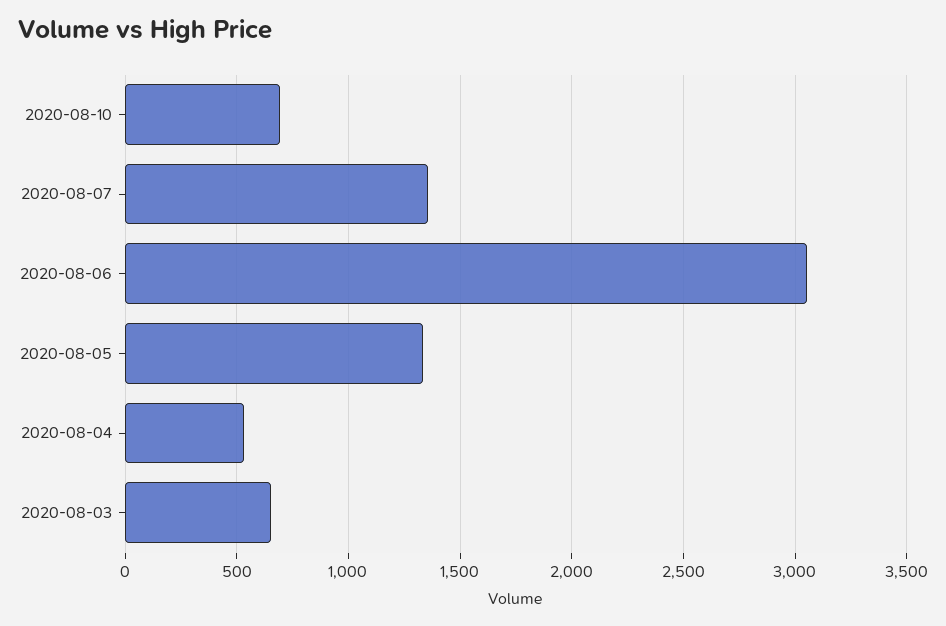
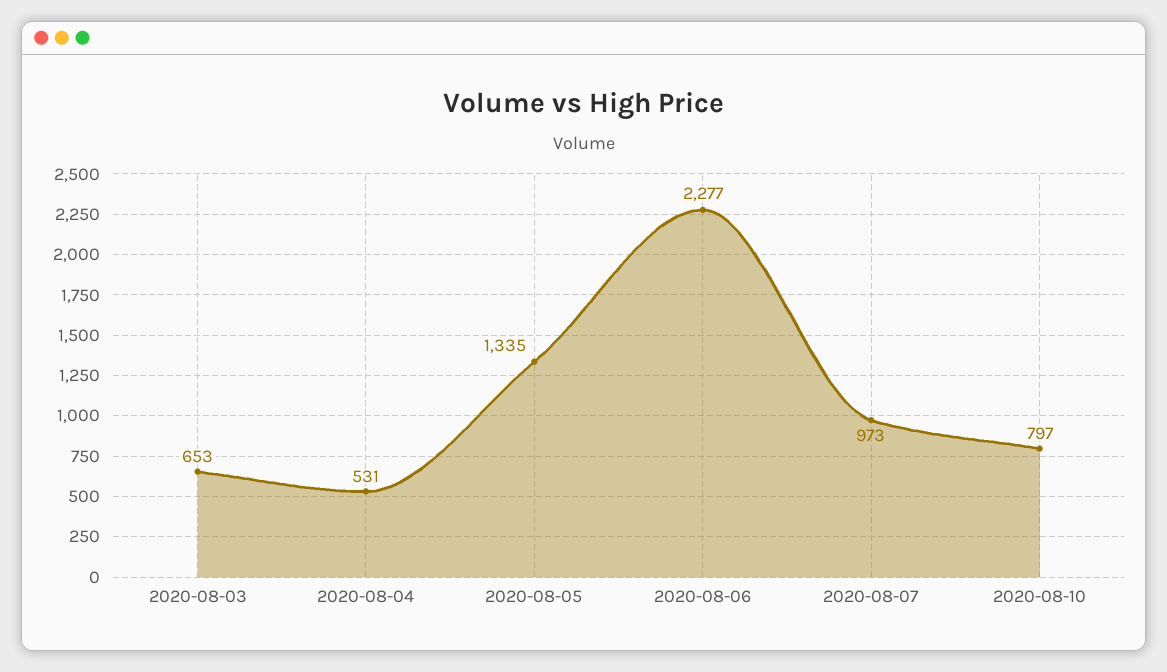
  {
-   "2020-08-10": 700,
+   "2020-08-10": 797,
-   "2020-08-07": 1350,
+   "2020-08-07": 973,
-   "2020-08-06": 3050,
+   "2020-08-06": 2277,
    "2020-08-05": 1335,
    "2020-08-04": 531,
    "2020-08-03": 653
  }

